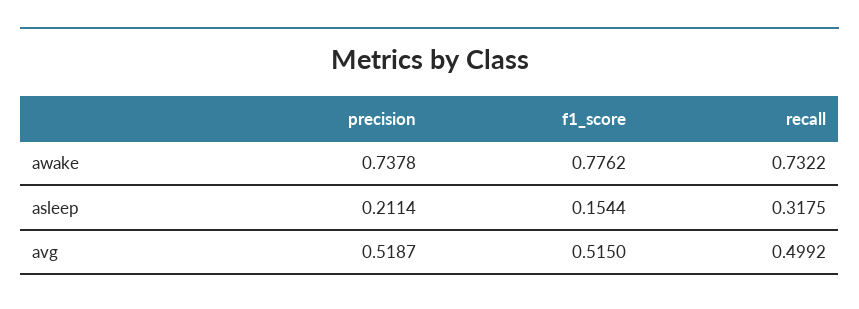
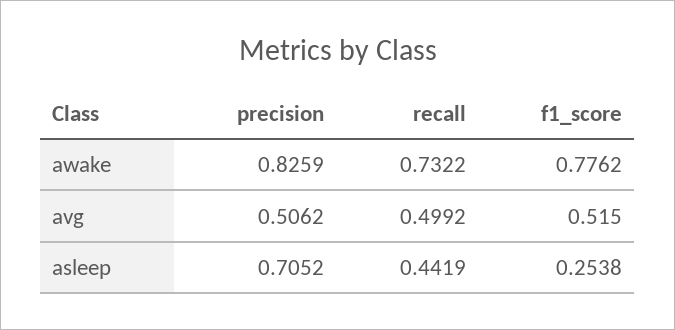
  {
    "precision": {
-     "awake": 0.7378,
+     "awake": 0.8259,
-     "asleep": 0.2114,
+     "asleep": 0.7052,
-     "avg": 0.5187
+     "avg": 0.5062
    },
    "f1_score": {
      "awake": 0.7762,
-     "asleep": 0.1544,
+     "asleep": 0.2538,
      "avg": 0.515
    },
    "recall": {
      "awake": 0.7322,
-     "asleep": 0.3175,
+     "asleep": 0.4419,
      "avg": 0.4992
    }
  }

